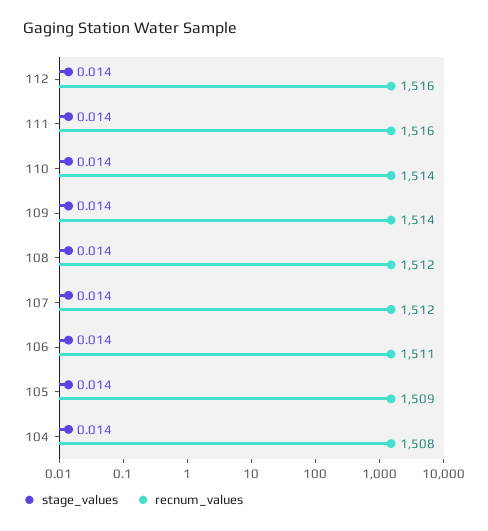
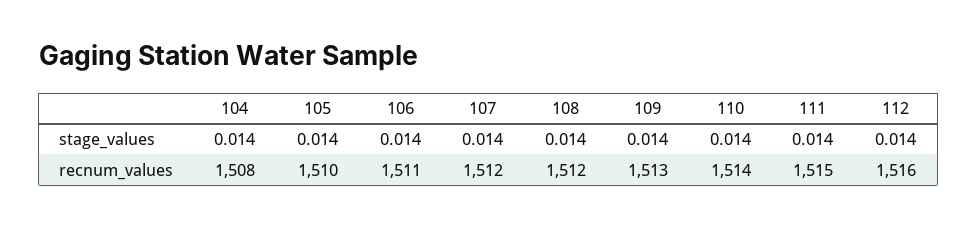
  {
    "stage_values": {
      "112": 0.014,
      "111": 0.014,
      "110": 0.014,
      "109": 0.014,
      "108": 0.014,
      "107": 0.014,
      "106": 0.014,
      "105": 0.014,
      "104": 0.014
    },
    "recnum_values": {
      "112": 1516,
-     "111": 1516,
+     "111": 1515,
      "110": 1514,
-     "109": 1514,
+     "109": 1513,
      "108": 1512,
      "107": 1512,
      "106": 1511,
-     "105": 1509,
+     "105": 1510,
      "104": 1508
    }
  }

